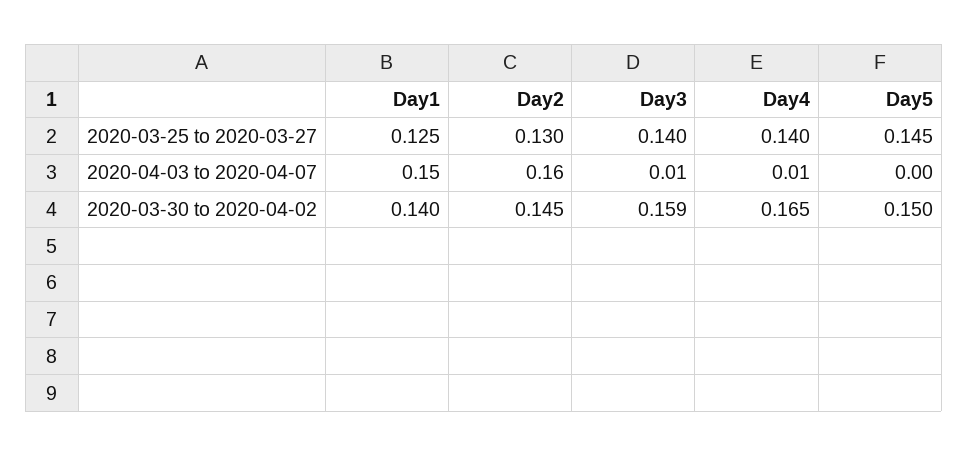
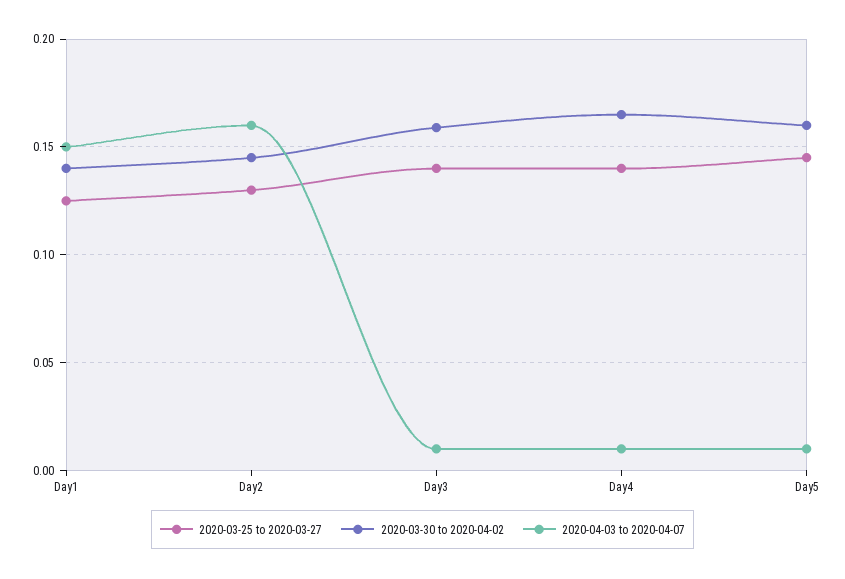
  {
    "2020-03-25 to 2020-03-27": {
      "Day1": 0.125,
      "Day2": 0.13,
      "Day3": 0.14,
      "Day4": 0.14,
      "Day5": 0.145
    },
    "2020-04-03 to 2020-04-07": {
      "Day1": 0.15,
      "Day2": 0.16,
      "Day3": 0.01,
      "Day4": 0.01,
-     "Day5": 0
+     "Day5": 0.01
    },
    "2020-03-30 to 2020-04-02": {
      "Day1": 0.14,
      "Day2": 0.145,
      "Day3": 0.159,
      "Day4": 0.165,
-     "Day5": 0.15
+     "Day5": 0.16
    }
  }

